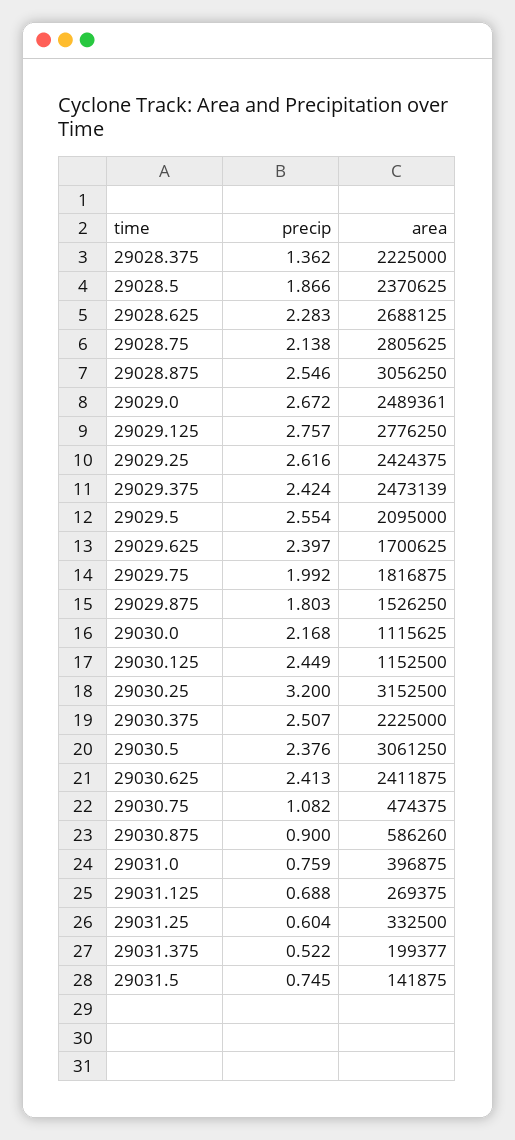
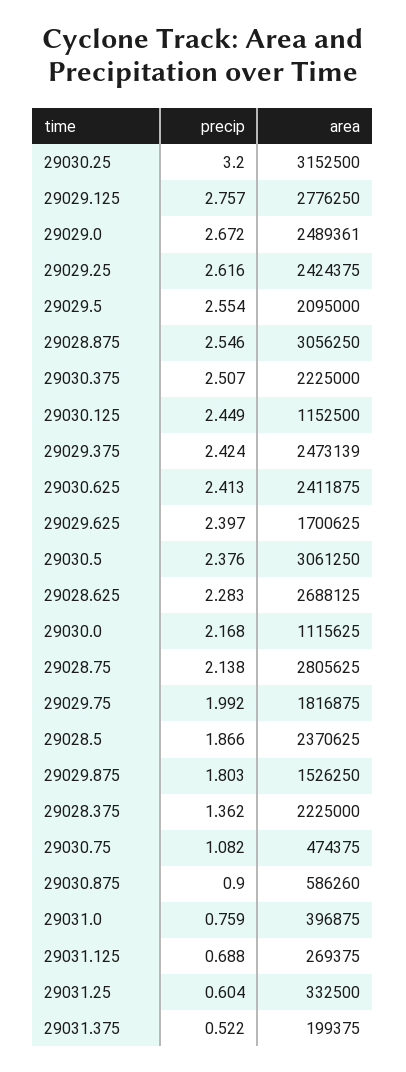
  {
    "precip": {
      "29028.375": 1.362,
      "29028.5": 1.866,
      "29028.625": 2.283,
      "29028.75": 2.138,
      "29028.875": 2.546,
      "29029.0": 2.672,
      "29029.125": 2.757,
      "29029.25": 2.616,
      "29029.375": 2.424,
      "29029.5": 2.554,
      "29029.625": 2.397,
      "29029.75": 1.992,
      "29029.875": 1.803,
      "29030.0": 2.168,
      "29030.125": 2.449,
      "29030.25": 3.2,
      "29030.375": 2.507,
      "29030.5": 2.376,
      "29030.625": 2.413,
      "29030.75": 1.082,
      "29030.875": 0.9,
      "29031.0": 0.759,
      "29031.125": 0.688,
      "29031.25": 0.604,
-     "29031.375": 0.522,
+     "29031.375": 0.522
-     "29031.5": 0.745
    },
    "area": {
      "29028.375": 2225000,
      "29028.5": 2370625,
      "29028.625": 2688125,
      "29028.75": 2805625,
      "29028.875": 3056250,
      "29029.0": 2489361,
      "29029.125": 2776250,
      "29029.25": 2424375,
      "29029.375": 2473139,
      "29029.5": 2095000,
      "29029.625": 1700625,
      "29029.75": 1816875,
      "29029.875": 1526250,
      "29030.0": 1115625,
      "29030.125": 1152500,
      "29030.25": 3152500,
      "29030.375": 2225000,
      "29030.5": 3061250,
      "29030.625": 2411875,
      "29030.75": 474375,
      "29030.875": 586260,
      "29031.0": 396875,
      "29031.125": 269375,
      "29031.25": 332500,
-     "29031.375": 199377,
+     "29031.375": 199375
-     "29031.5": 141875
    }
  }

